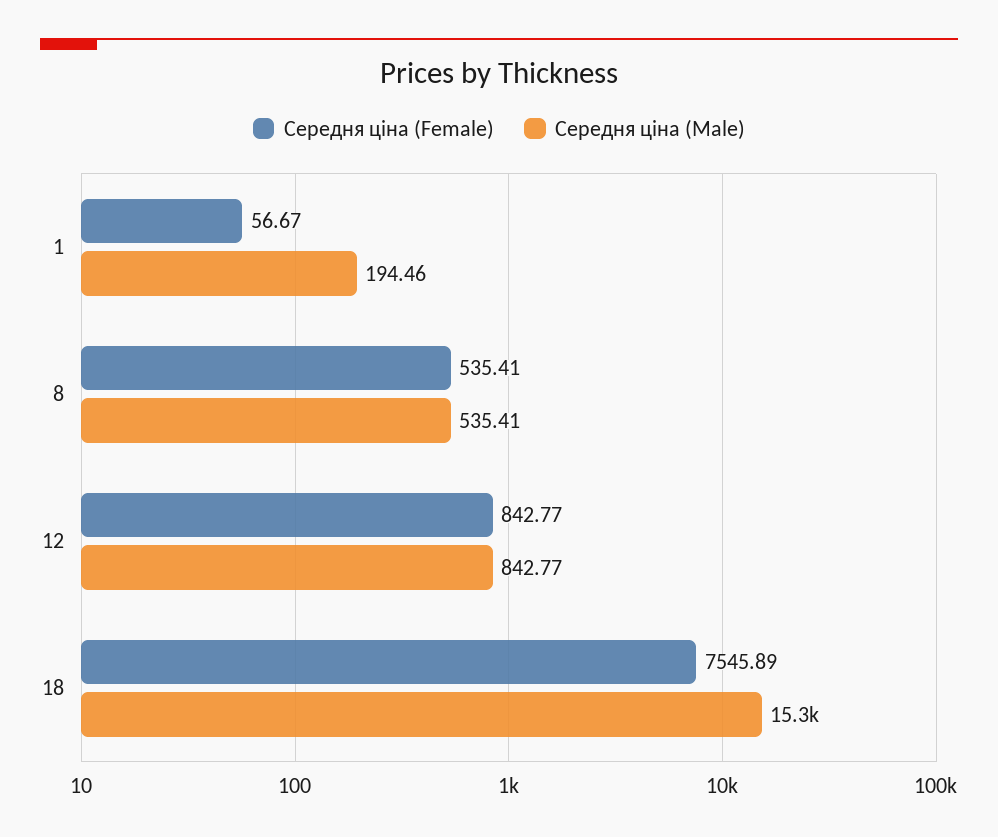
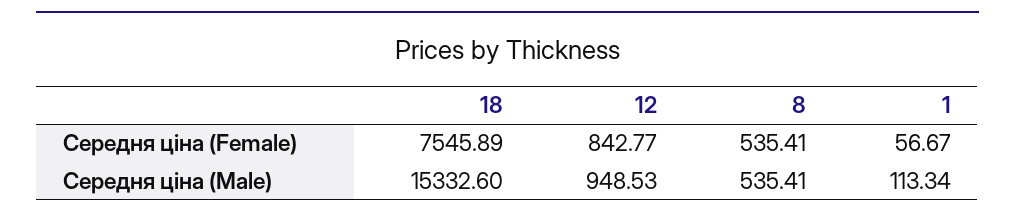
  {
    "Середня ціна (Female)": {
      "1": 56.67,
      "8": 535.41,
      "12": 842.77,
      "18": 7545.89
    },
    "Середня ціна (Male)": {
-     "1": 194.46,
+     "1": 113.34,
      "8": 535.41,
-     "12": 842.77,
+     "12": 948.53,
      "18": 15332.6
    }
  }

